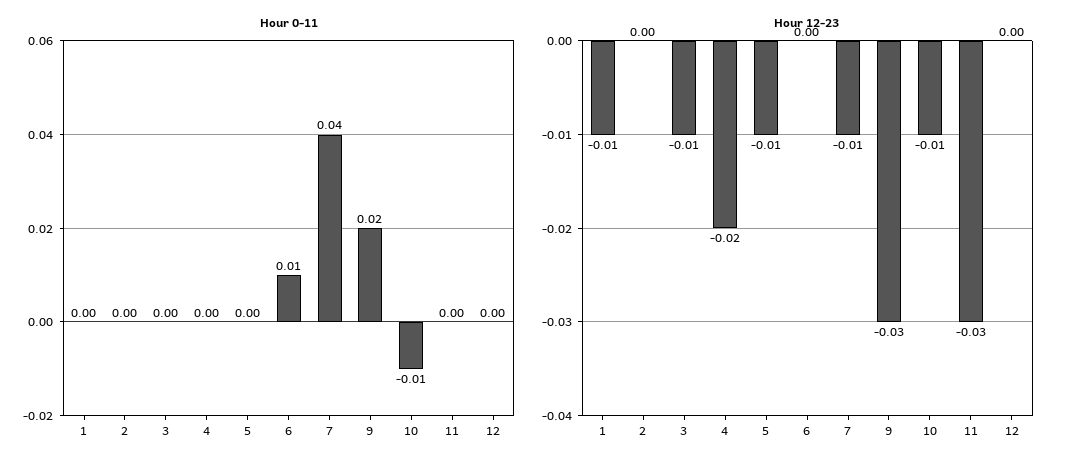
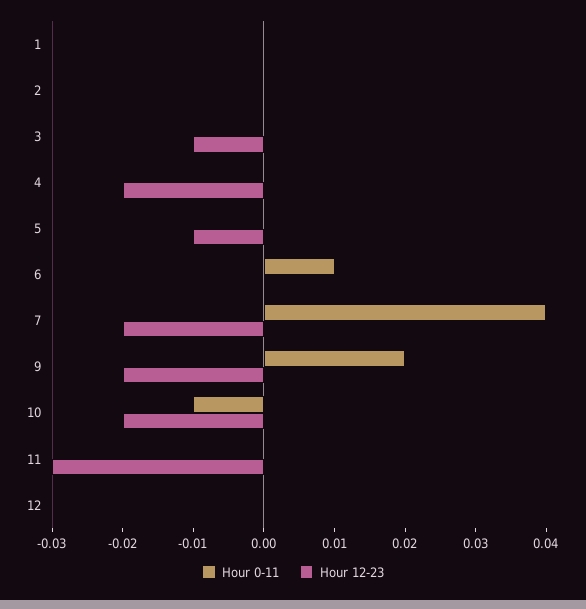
  {
    "Hour 0-11": {
      "1": 0,
      "2": 0,
      "3": 0,
      "4": 0,
      "5": 0,
      "6": 0.01,
      "7": 0.04,
      "9": 0.02,
      "10": -0.01,
      "11": 0,
      "12": 0
    },
    "Hour 12-23": {
-     "1": -0.01,
+     "1": 0,
      "2": 0,
      "3": -0.01,
      "4": -0.02,
      "5": -0.01,
      "6": 0,
-     "7": -0.01,
+     "7": -0.02,
-     "9": -0.03,
+     "9": -0.02,
-     "10": -0.01,
+     "10": -0.02,
      "11": -0.03,
      "12": 0
    }
  }

